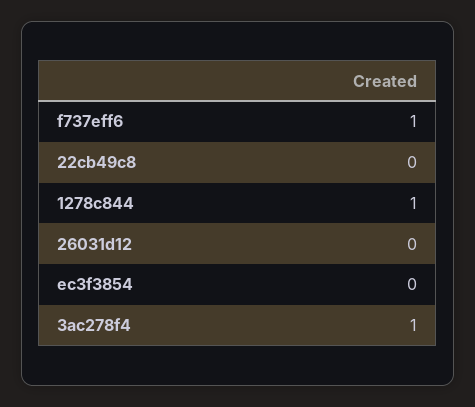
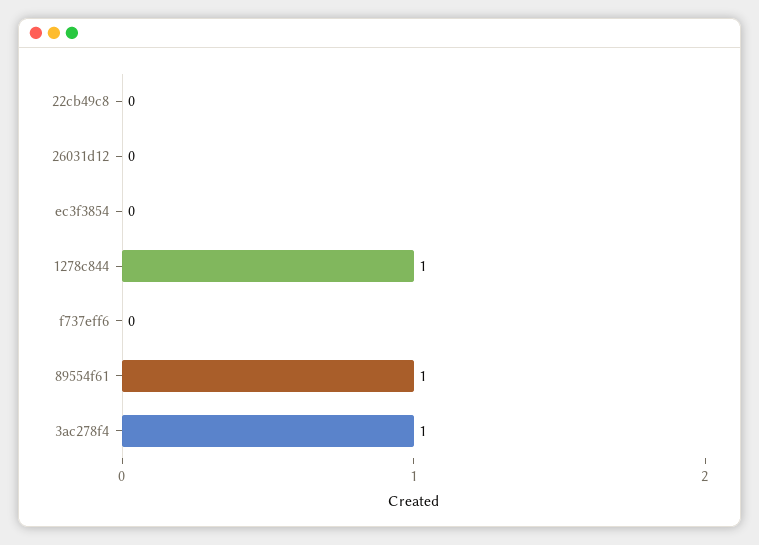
  {
-   "f737eff6": 1,
+   "f737eff6": 0,
    "22cb49c8": 0,
    "1278c844": 1,
    "26031d12": 0,
    "ec3f3854": 0,
-   "3ac278f4": 1
+   "3ac278f4": 1,
+   "89554f61": 1
  }

